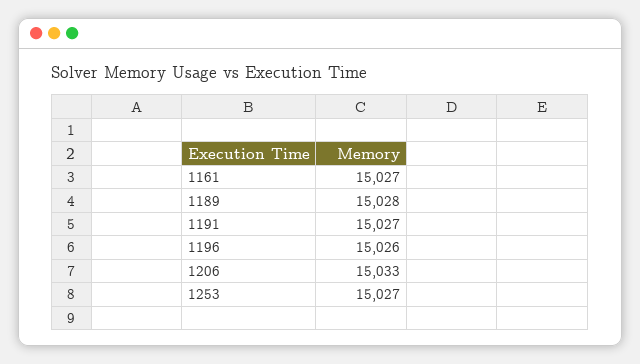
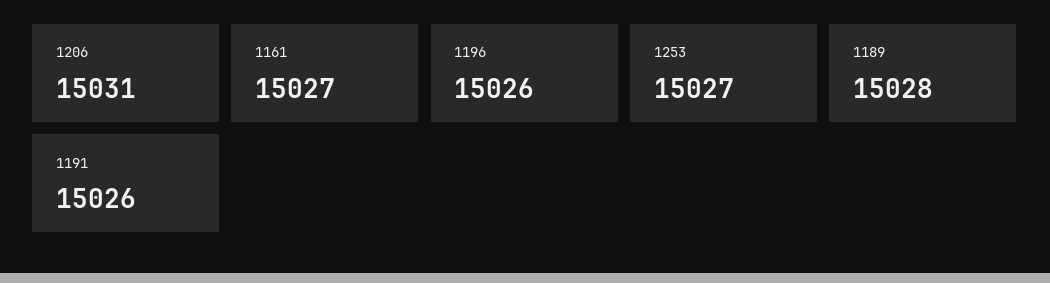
  {
    "1161": 15027,
    "1189": 15028,
-   "1191": 15027,
+   "1191": 15026,
    "1196": 15026,
-   "1206": 15033,
+   "1206": 15031,
    "1253": 15027
  }

